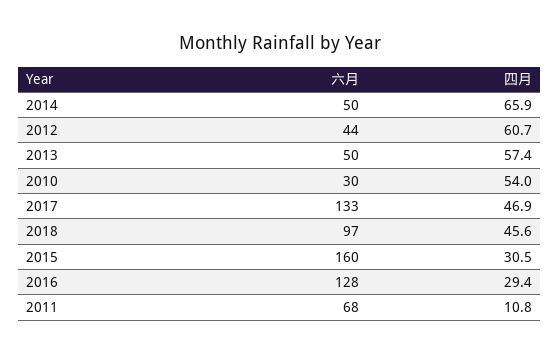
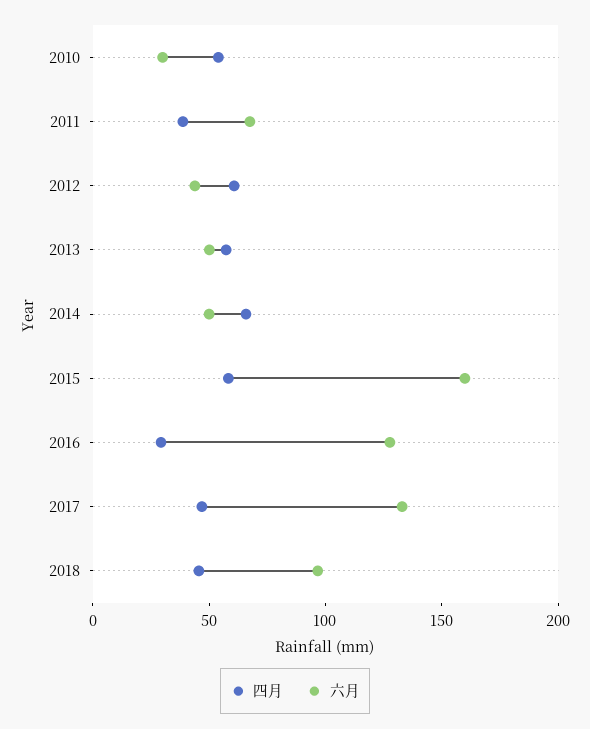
  {
    "六月": {
      "2014": 50,
      "2012": 44,
      "2013": 50,
      "2010": 30,
      "2017": 133,
      "2018": 97,
      "2015": 160,
      "2016": 128,
      "2011": 68
    },
    "四月": {
      "2014": 65.9,
      "2012": 60.7,
      "2013": 57.4,
      "2010": 54,
      "2017": 46.9,
      "2018": 45.6,
-     "2015": 30.5,
+     "2015": 60,
      "2016": 29.4,
-     "2011": 10.8
+     "2011": 40
    }
  }

